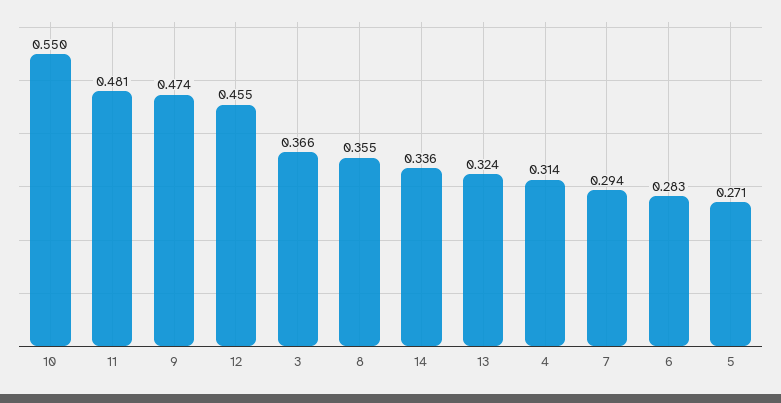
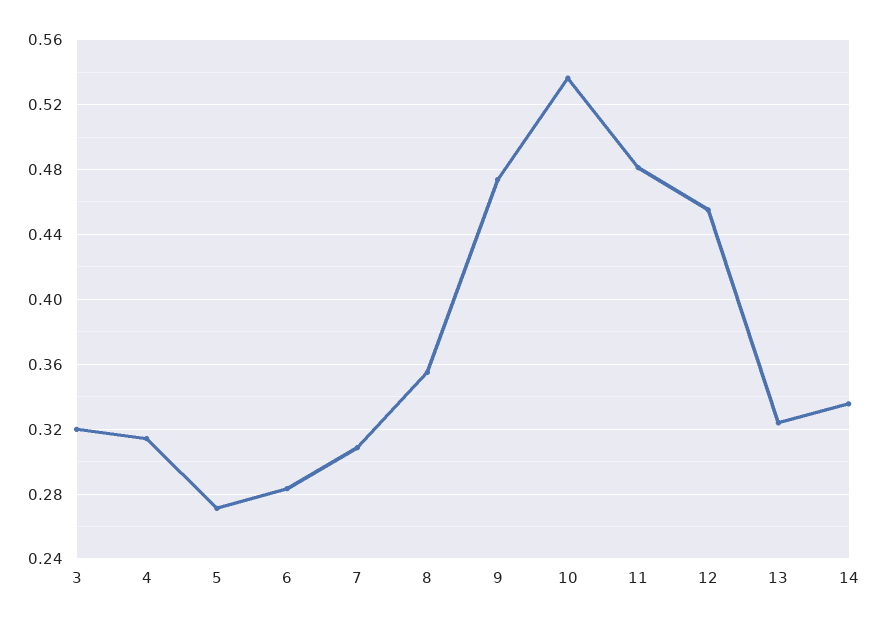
  {
-   "10": 0.55,
+   "10": 0.535,
    "11": 0.481,
    "9": 0.474,
    "12": 0.455,
-   "3": 0.366,
+   "3": 0.32,
    "8": 0.355,
    "14": 0.336,
    "13": 0.324,
    "4": 0.314,
-   "7": 0.294,
+   "7": 0.31,
    "6": 0.283,
    "5": 0.271
  }

